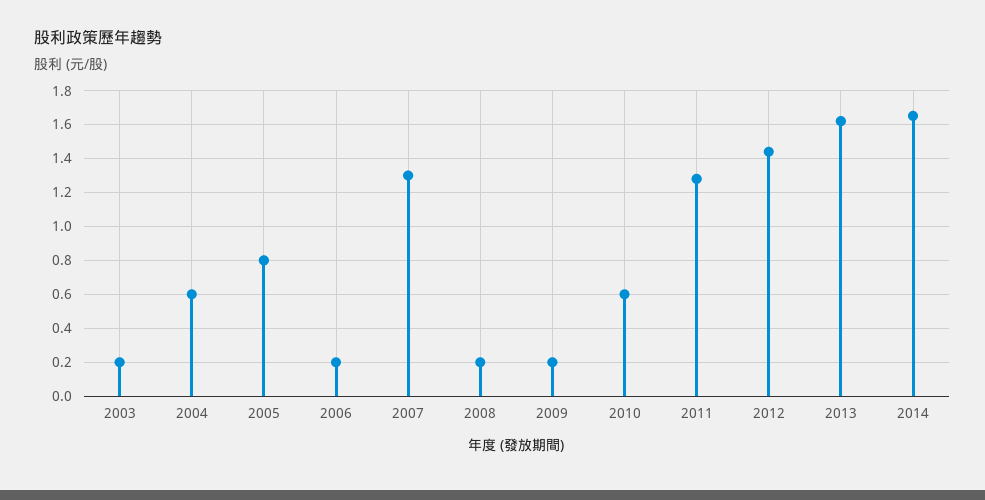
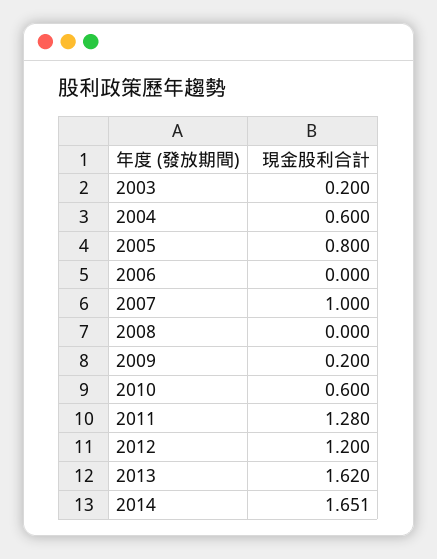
  {
    "2003": 0.2,
    "2004": 0.6,
    "2005": 0.8,
-   "2006": 0.2,
+   "2006": 0,
-   "2007": 1.3,
+   "2007": 1,
-   "2008": 0.2,
+   "2008": 0,
    "2009": 0.2,
    "2010": 0.6,
    "2011": 1.28,
-   "2012": 1.45,
+   "2012": 1.2,
    "2013": 1.62,
    "2014": 1.651
  }

